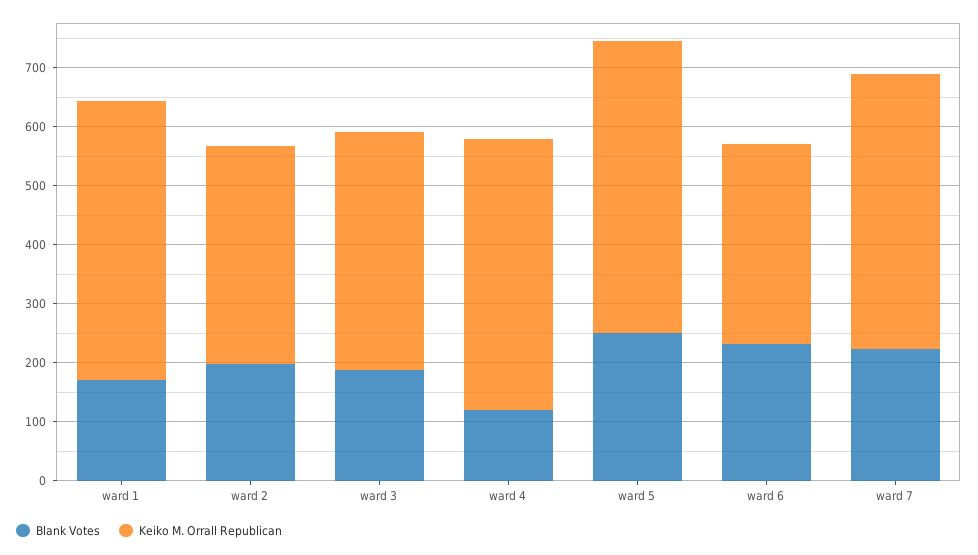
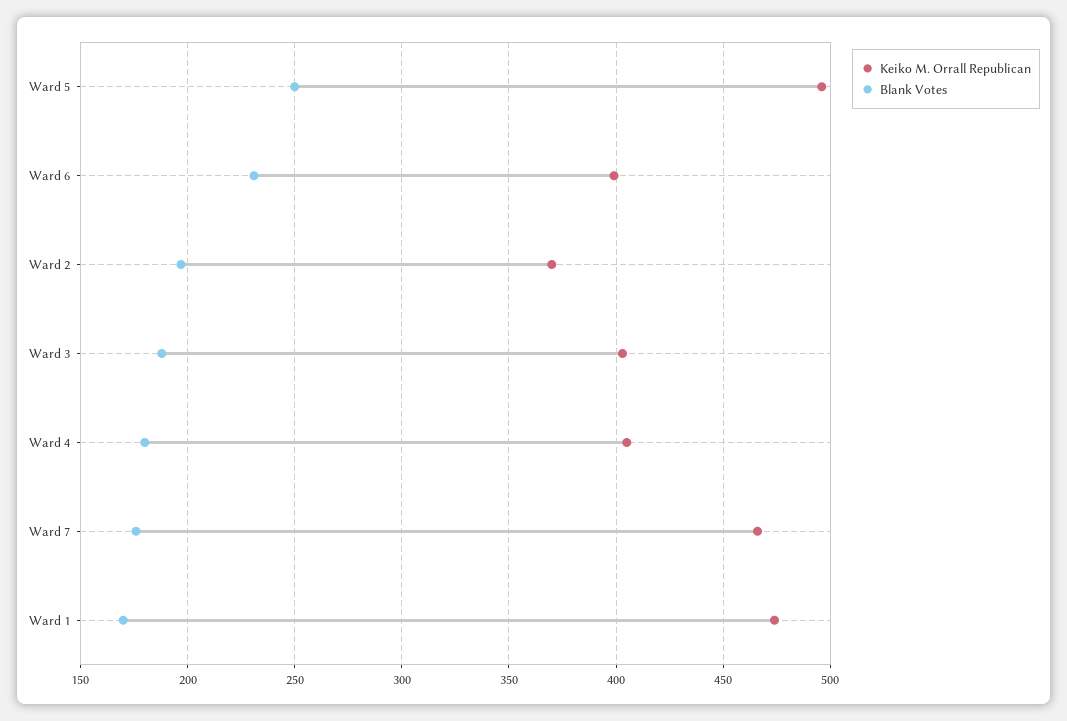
  {
    "Blank Votes": {
      "ward 1": 170,
      "ward 2": 195,
      "ward 3": 190,
-     "ward 4": 120,
+     "ward 4": 180,
      "ward 5": 250,
      "ward 6": 230,
-     "ward 7": 220
+     "ward 7": 175
    },
    "Keiko M. Orrall Republican": {
      "ward 1": 475,
      "ward 2": 370,
      "ward 3": 405,
-     "ward 4": 460,
+     "ward 4": 405,
      "ward 5": 495,
-     "ward 6": 340,
+     "ward 6": 400,
      "ward 7": 465
    }
  }

